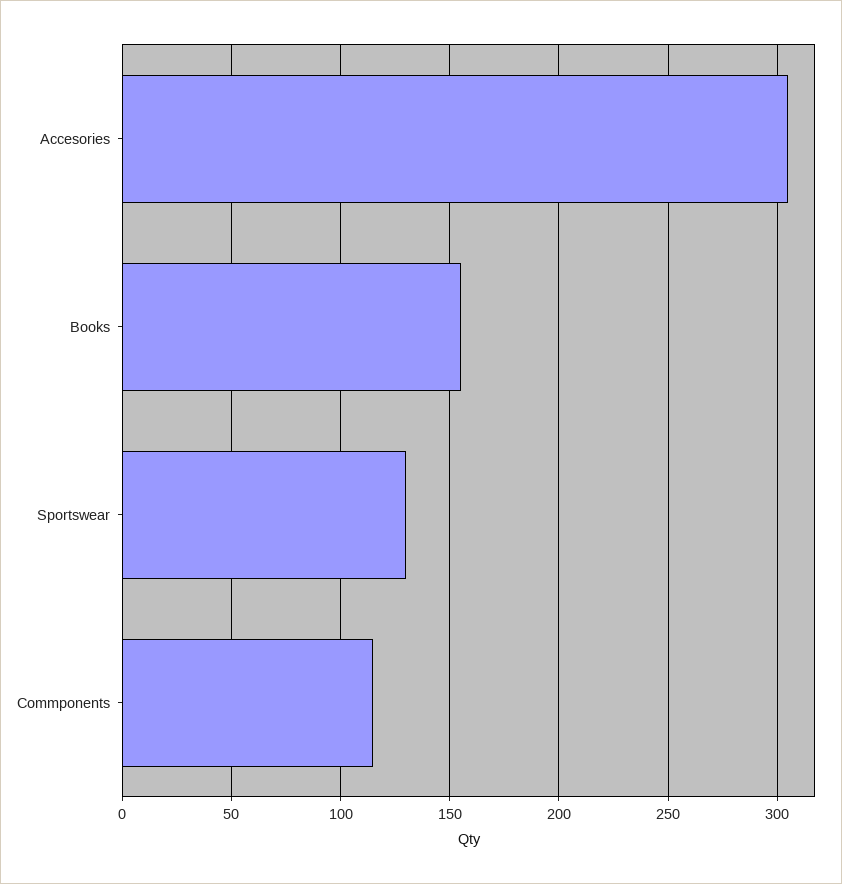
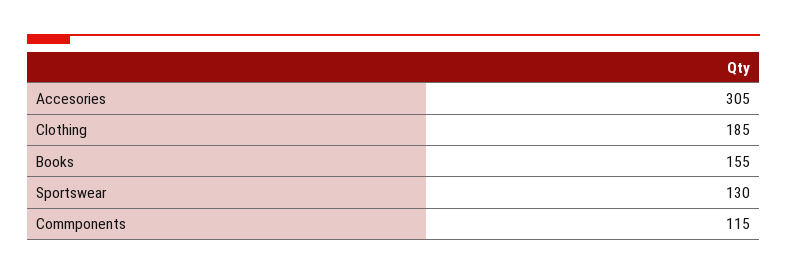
  {
    "Accesories": 305,
    "Books": 155,
    "Sportswear": 130,
-   "Commponents": 115
+   "Commponents": 115,
+   "Clothing": 185
  }

